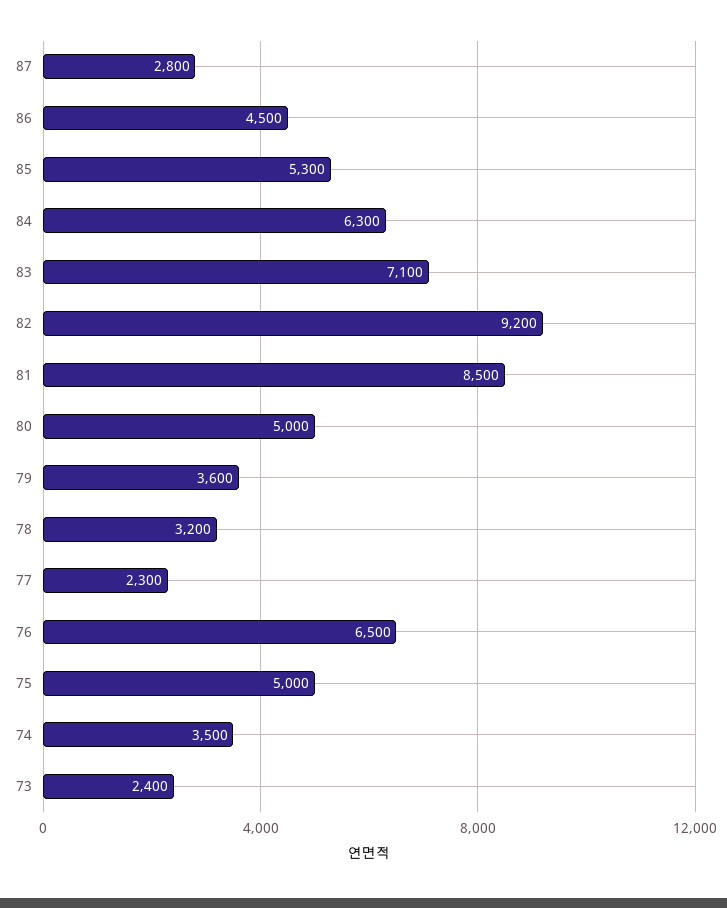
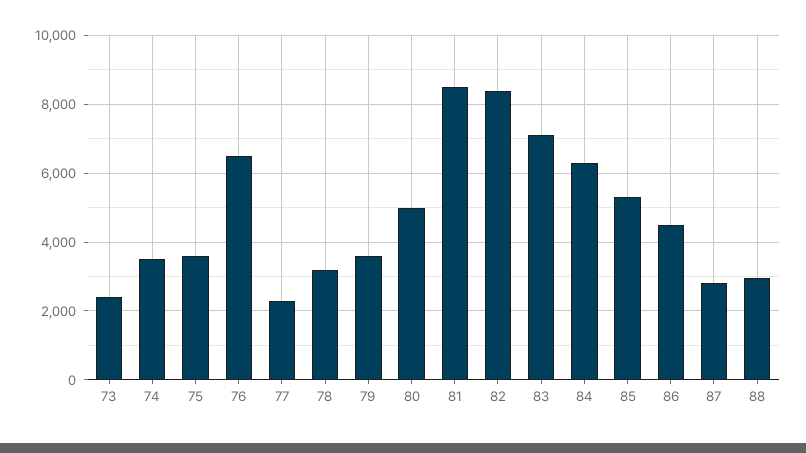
  {
    "87": 2800,
    "86": 4500,
    "85": 5300,
    "84": 6300,
    "83": 7100,
-   "82": 9200,
+   "82": 8400,
    "81": 8500,
    "80": 5000,
    "79": 3600,
    "78": 3200,
    "77": 2300,
    "76": 6500,
-   "75": 5000,
+   "75": 3600,
    "74": 3500,
-   "73": 2400
+   "73": 2400,
+   "88": 3000
  }

